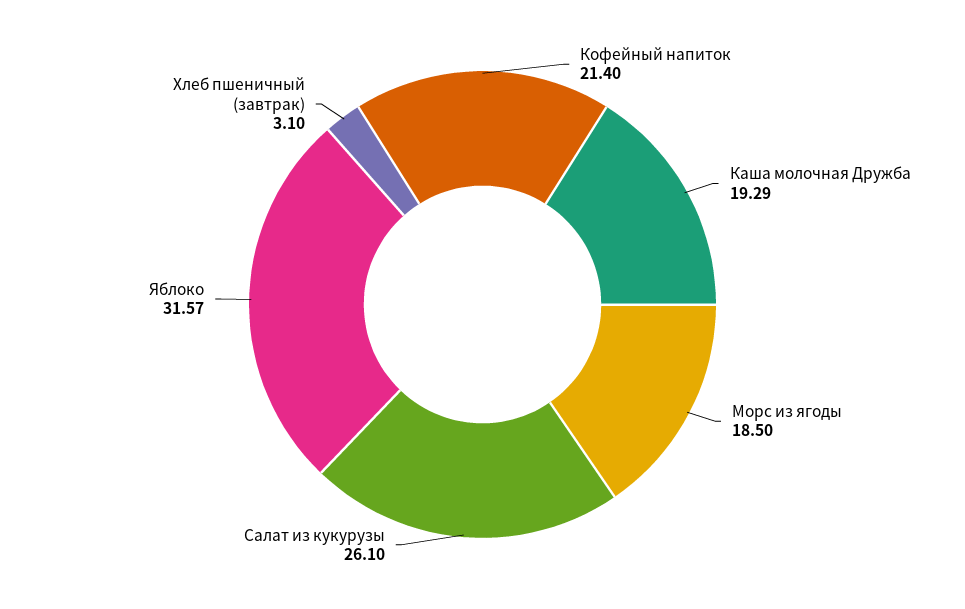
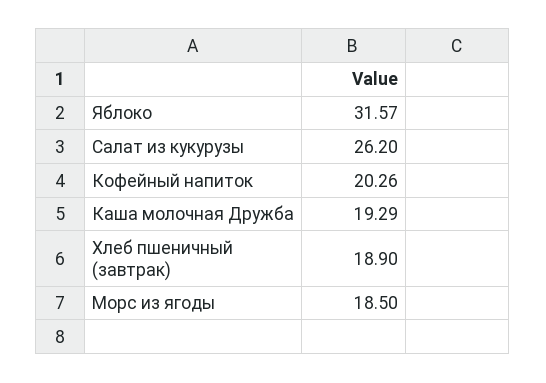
  {
-   "Кофейный напиток": 21.4,
+   "Кофейный напиток": 20.26,
    "Каша молочная Дружба": 19.29,
    "Морс из ягоды": 18.5,
-   "Салат из кукурузы": 26.1,
+   "Салат из кукурузы": 26.2,
    "Яблоко": 31.57,
-   "Хлеб пшеничный (завтрак)": 3.1
+   "Хлеб пшеничный (завтрак)": 18.9
  }

